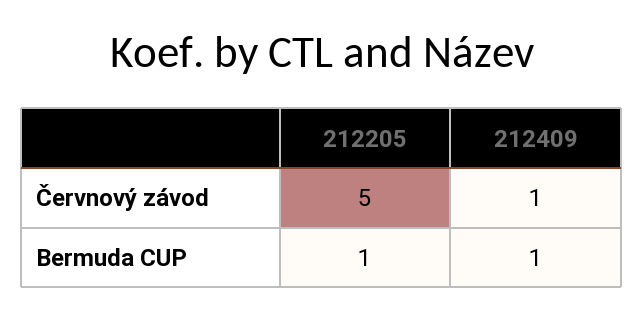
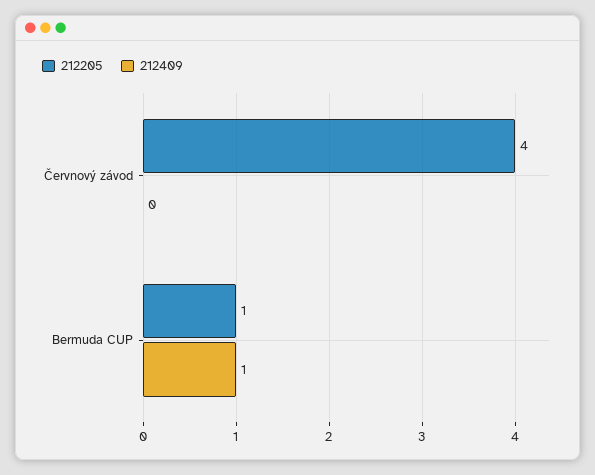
  {
    "212205": {
-     "Červnový závod": 5,
+     "Červnový závod": 4,
      "Bermuda CUP": 1
    },
    "212409": {
-     "Červnový závod": 1,
+     "Červnový závod": 0,
      "Bermuda CUP": 1
    }
  }

